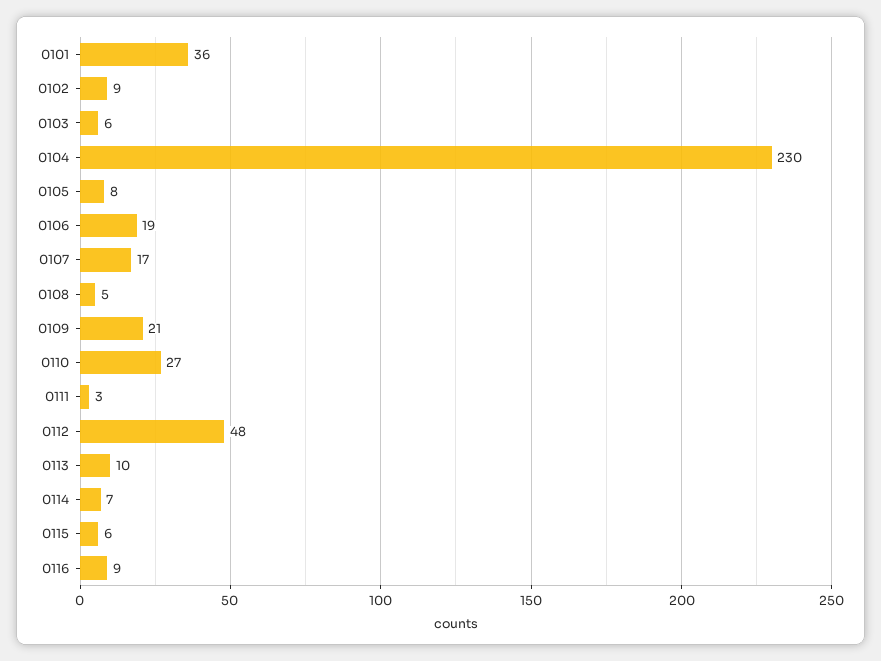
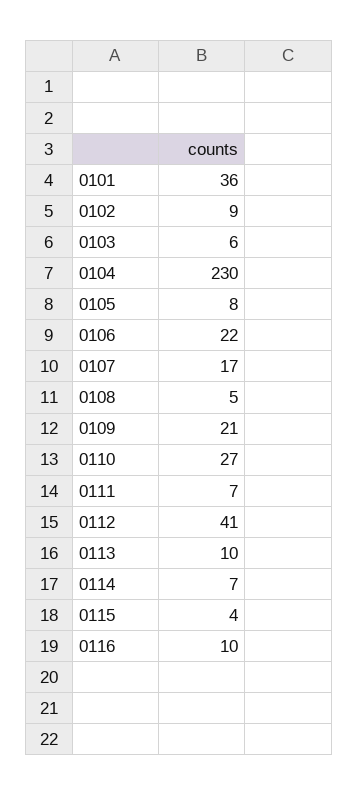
  {
    "0101": 36,
    "0102": 9,
    "0103": 6,
    "0104": 230,
    "0105": 8,
-   "0106": 19,
+   "0106": 22,
    "0107": 17,
    "0108": 5,
    "0109": 21,
    "0110": 27,
-   "0111": 3,
+   "0111": 7,
-   "0112": 48,
+   "0112": 41,
    "0113": 10,
    "0114": 7,
-   "0115": 6,
+   "0115": 4,
-   "0116": 9
+   "0116": 10
  }

